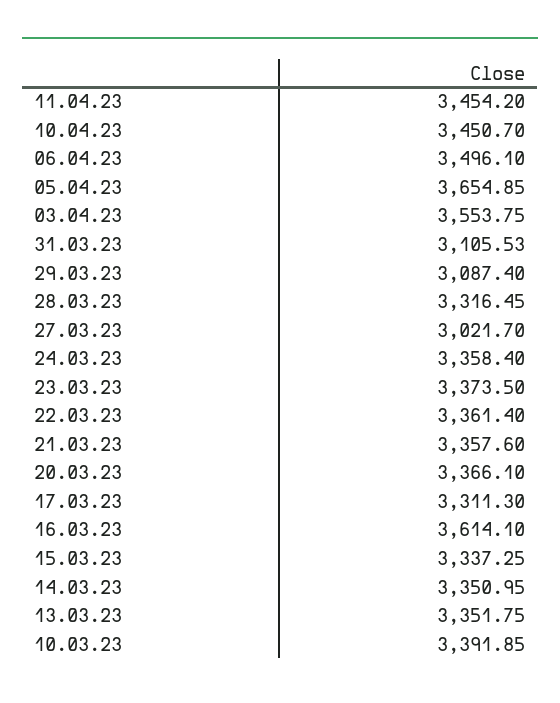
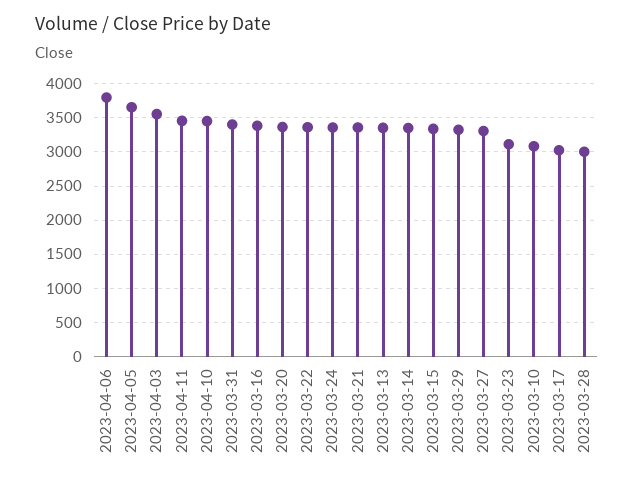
  {
    "11.04.23": 3454.2,
    "10.04.23": 3450.7,
-   "06.04.23": 3496.1,
+   "06.04.23": 3800,
    "05.04.23": 3654.85,
    "03.04.23": 3553.75,
-   "31.03.23": 3105.53,
+   "31.03.23": 3400,
-   "29.03.23": 3087.4,
+   "29.03.23": 3300,
-   "28.03.23": 3316.45,
+   "28.03.23": 3000,
-   "27.03.23": 3021.7,
+   "27.03.23": 3300,
    "24.03.23": 3358.4,
-   "23.03.23": 3373.5,
+   "23.03.23": 3100,
    "22.03.23": 3361.4,
    "21.03.23": 3357.6,
    "20.03.23": 3366.1,
-   "17.03.23": 3311.3,
+   "17.03.23": 3000,
-   "16.03.23": 3614.1,
+   "16.03.23": 3400,
    "15.03.23": 3337.25,
    "14.03.23": 3350.95,
    "13.03.23": 3351.75,
-   "10.03.23": 3391.85
+   "10.03.23": 3100
  }

